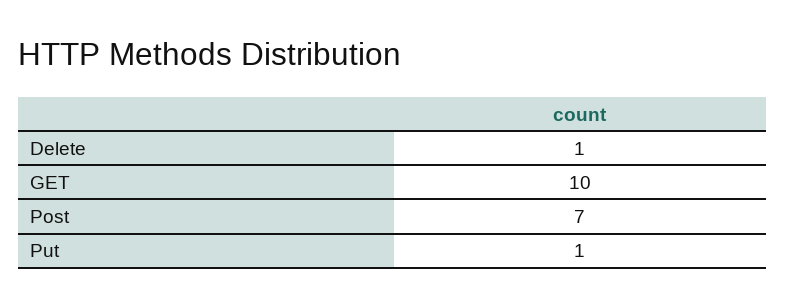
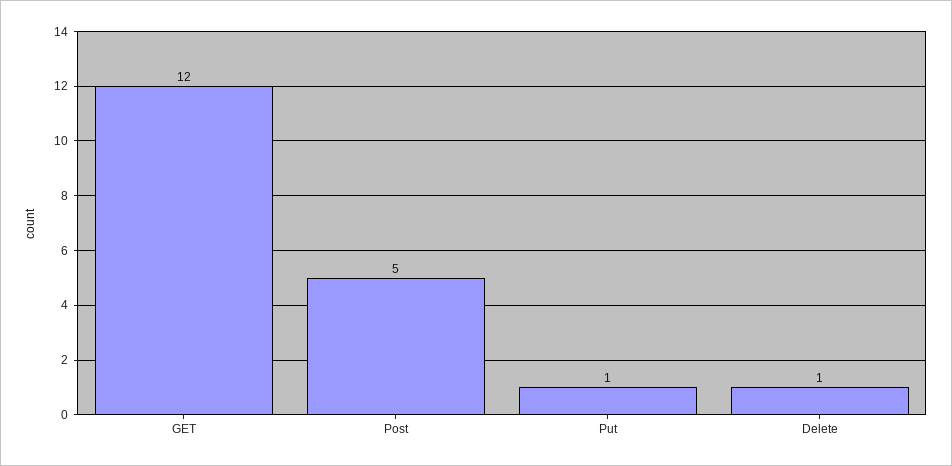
  {
    "Delete": 1,
-   "GET": 10,
+   "GET": 12,
-   "Post": 7,
+   "Post": 5,
    "Put": 1
  }

